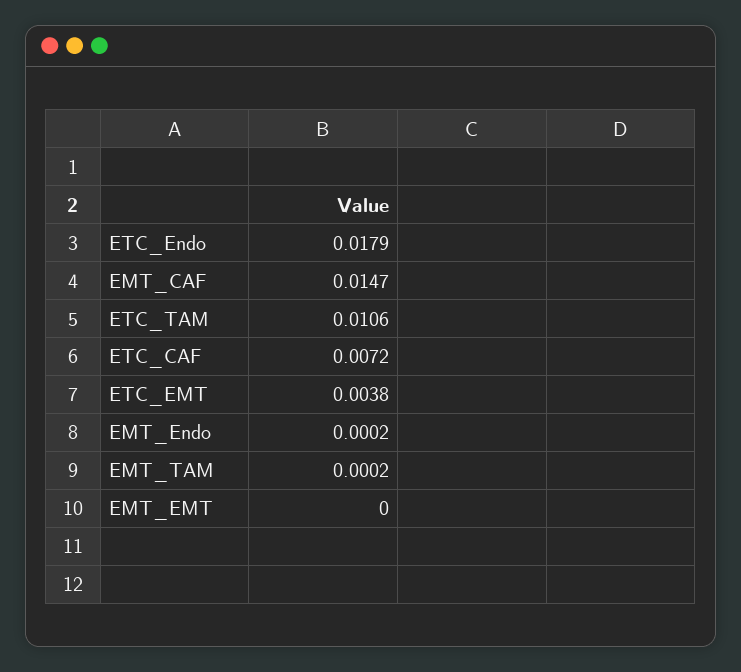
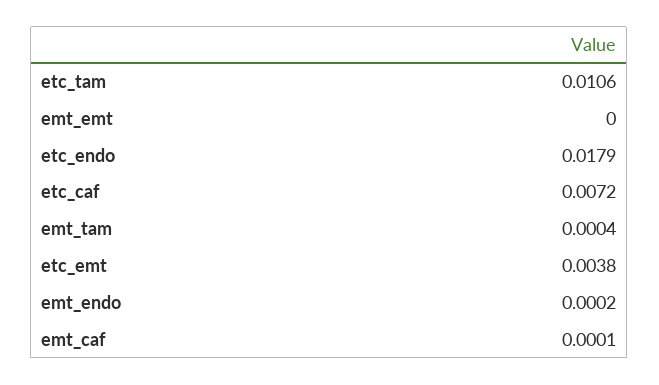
  {
    "ETC_Endo": 0.0179,
-   "EMT_CAF": 0.0147,
+   "EMT_CAF": 0.0001,
    "ETC_TAM": 0.0106,
    "ETC_CAF": 0.0072,
    "ETC_EMT": 0.0038,
    "EMT_Endo": 0.0002,
-   "EMT_TAM": 0.0002,
+   "EMT_TAM": 0.0004,
    "EMT_EMT": 0
  }

